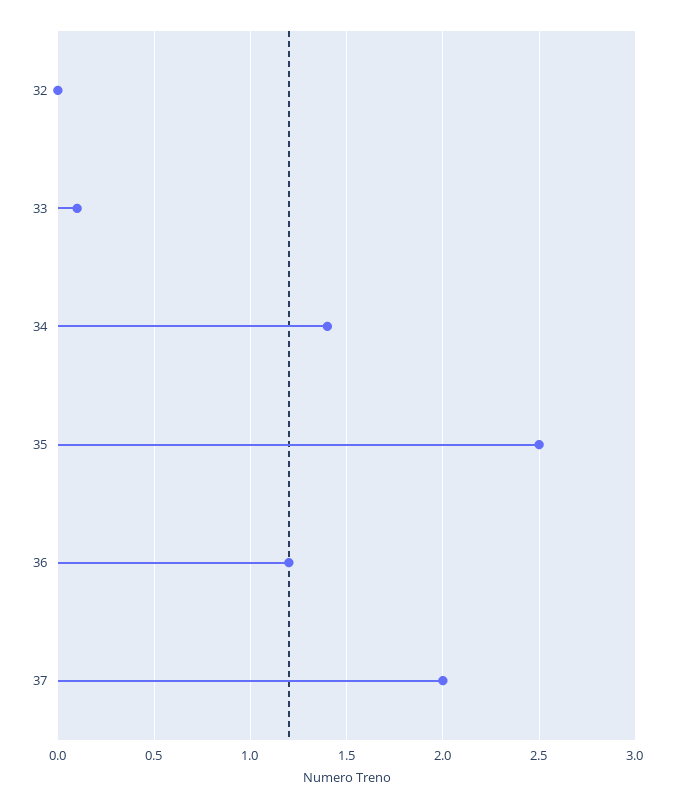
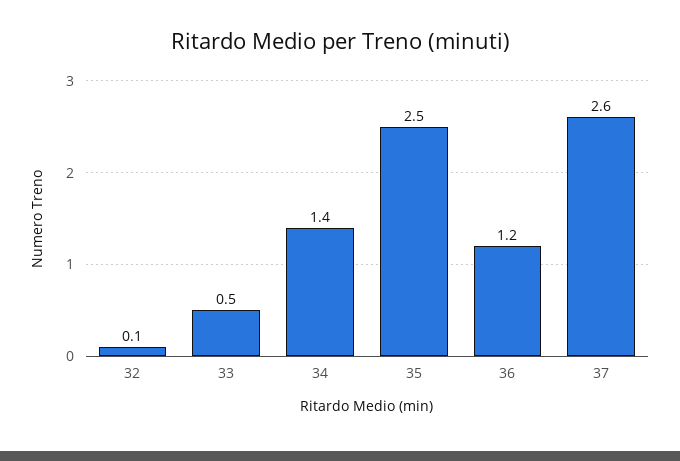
  {
-   "32": 0,
+   "32": 0.1,
-   "33": 0.1,
+   "33": 0.5,
    "34": 1.4,
    "35": 2.5,
    "36": 1.2,
-   "37": 2
+   "37": 2.6
  }

